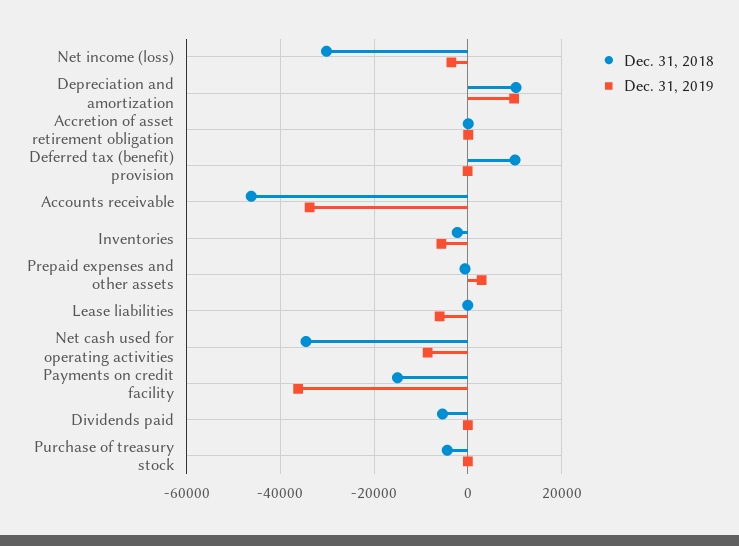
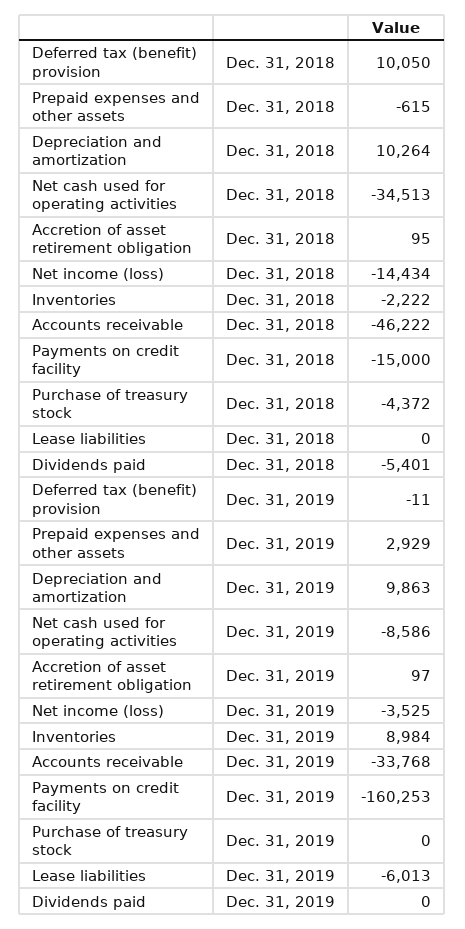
  {
    "Dec. 31, 2018": {
-     "Net income (loss)": -30000,
+     "Net income (loss)": -14434,
      "Depreciation and amortization": 10264,
      "Accretion of asset retirement obligation": 95,
      "Deferred tax (benefit) provision": 10050,
      "Accounts receivable": -46222,
      "Inventories": -2222,
      "Prepaid expenses and other assets": -615,
      "Lease liabilities": 0,
      "Net cash used for operating activities": -34513,
      "Payments on credit facility": -15000,
      "Dividends paid": -5401,
      "Purchase of treasury stock": -4372
    },
    "Dec. 31, 2019": {
      "Net income (loss)": -3525,
      "Depreciation and amortization": 9863,
      "Accretion of asset retirement obligation": 97,
      "Deferred tax (benefit) provision": -11,
      "Accounts receivable": -33768,
-     "Inventories": -6000,
+     "Inventories": 8984,
      "Prepaid expenses and other assets": 2929,
      "Lease liabilities": -6013,
      "Net cash used for operating activities": -8586,
-     "Payments on credit facility": -36000,
+     "Payments on credit facility": -160253,
      "Dividends paid": 0,
      "Purchase of treasury stock": 0
    }
  }

